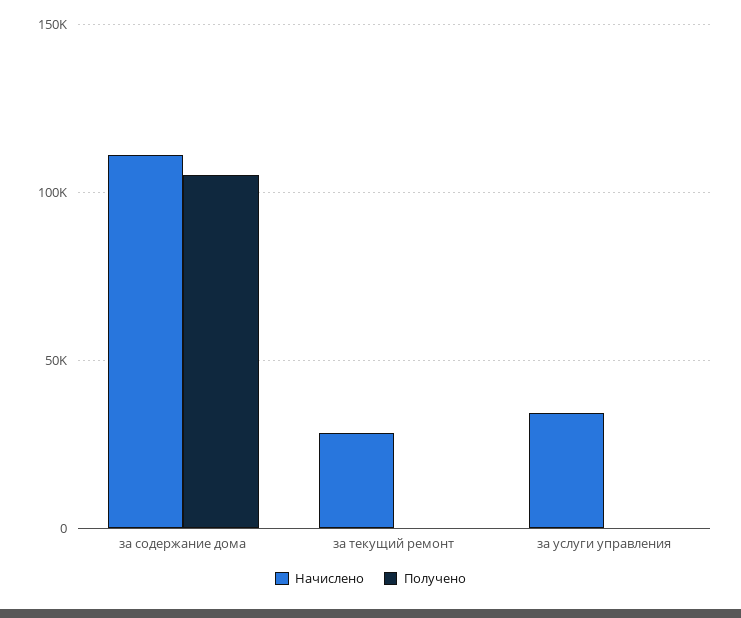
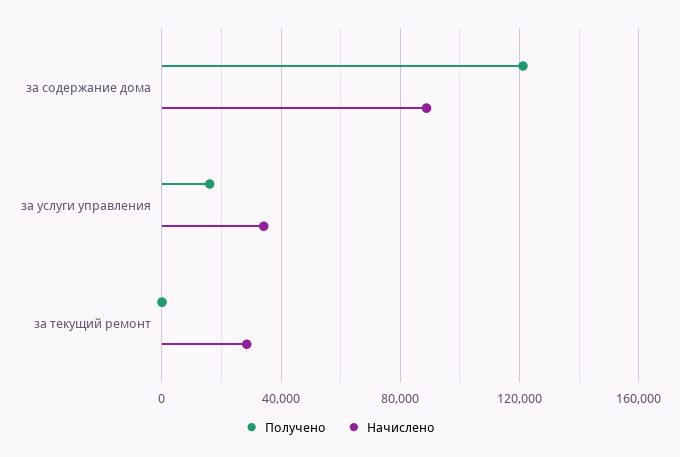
  {
    "Начислено": {
-     "за содержание дома": 110000,
+     "за содержание дома": 90000,
      "за текущий ремонт": 30000,
      "за услуги управления": 35000
    },
    "Получено": {
-     "за содержание дома": 105000,
+     "за содержание дома": 120000,
      "за текущий ремонт": 0,
-     "за услуги управления": 0
+     "за услуги управления": 15000
    }
  }

